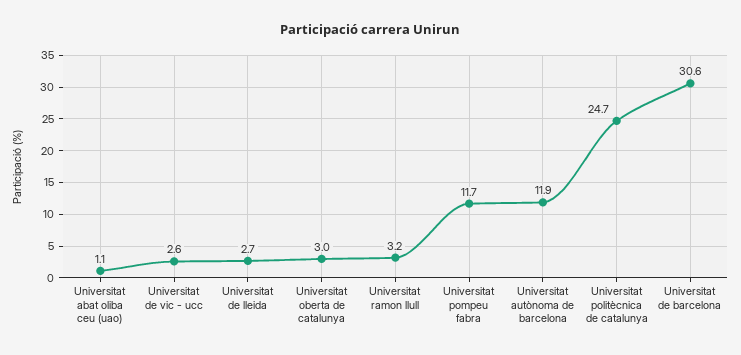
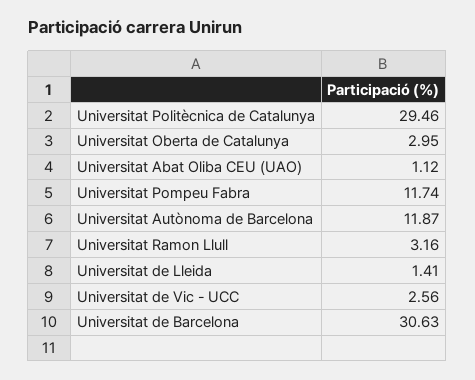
  {
    "Universitat abat oliba ceu (uao)": 1.12,
    "Universitat de vic - ucc": 2.56,
-   "Universitat de lleida": 2.7,
+   "Universitat de lleida": 1.41,
    "Universitat oberta de catalunya": 2.95,
    "Universitat ramon llull": 3.16,
    "Universitat pompeu fabra": 11.74,
    "Universitat autònoma de barcelona": 11.87,
-   "Universitat politècnica de catalunya": 24.7,
+   "Universitat politècnica de catalunya": 29.46,
    "Universitat de barcelona": 30.63
  }

